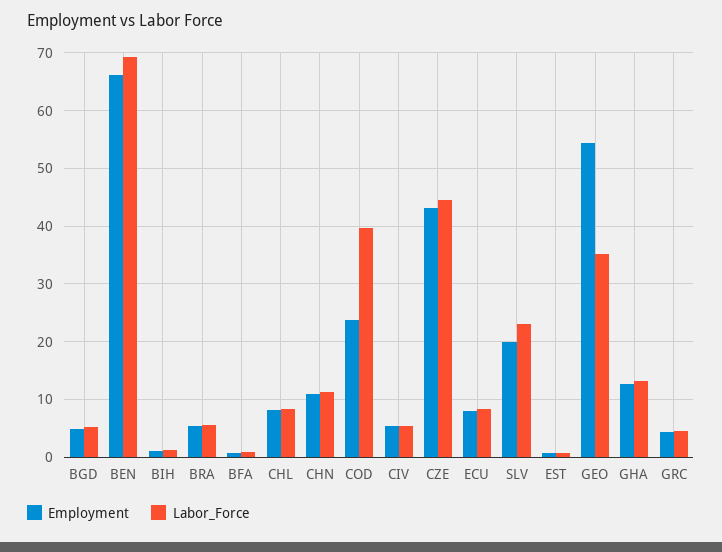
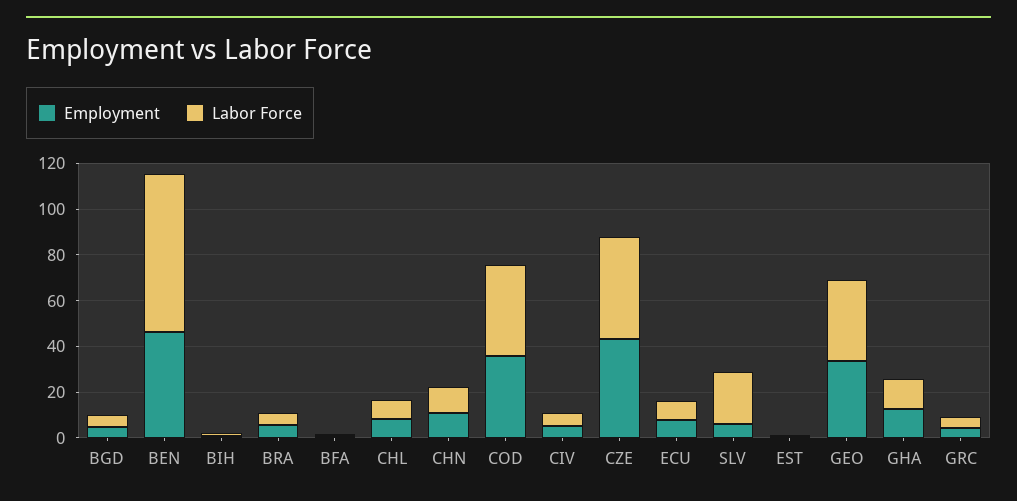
  {
    "Employment": {
      "BGD": 4,
-     "BEN": 66,
+     "BEN": 45,
      "BIH": 2,
      "BRA": 6,
      "BFA": 0,
      "CHL": 8,
      "CHN": 10,
-     "COD": 24,
+     "COD": 35,
      "CIV": 6,
      "CZE": 44,
      "ECU": 8,
-     "SLV": 20,
+     "SLV": 5,
      "EST": 0,
-     "GEO": 54,
+     "GEO": 35,
      "GHA": 12,
      "GRC": 4
    },
    "Labor_Force": {
      "BGD": 6,
      "BEN": 70,
      "BIH": 2,
      "BRA": 6,
      "BFA": 0,
      "CHL": 8,
      "CHN": 12,
      "COD": 40,
      "CIV": 6,
      "CZE": 44,
      "ECU": 8,
      "SLV": 24,
      "EST": 0,
      "GEO": 36,
      "GHA": 14,
      "GRC": 4
    }
  }

